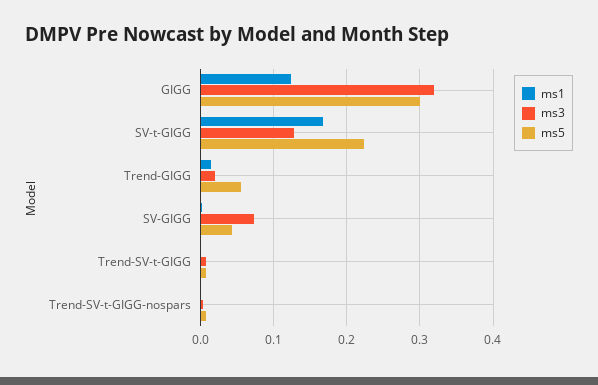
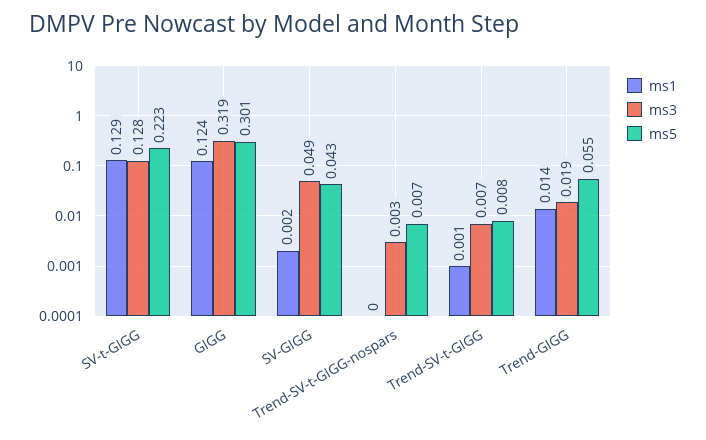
  {
    "ms1": {
      "GIGG": 0.124,
-     "SV-t-GIGG": 0.17,
+     "SV-t-GIGG": 0.129,
      "Trend-GIGG": 0.014,
      "SV-GIGG": 0.002,
      "Trend-SV-t-GIGG": 0.001,
      "Trend-SV-t-GIGG-nospars": 0
    },
    "ms3": {
      "GIGG": 0.319,
      "SV-t-GIGG": 0.128,
      "Trend-GIGG": 0.019,
-     "SV-GIGG": 0.07,
+     "SV-GIGG": 0.049,
      "Trend-SV-t-GIGG": 0.007,
      "Trend-SV-t-GIGG-nospars": 0.003
    },
    "ms5": {
      "GIGG": 0.301,
      "SV-t-GIGG": 0.223,
      "Trend-GIGG": 0.055,
      "SV-GIGG": 0.043,
      "Trend-SV-t-GIGG": 0.008,
      "Trend-SV-t-GIGG-nospars": 0.007
    }
  }

